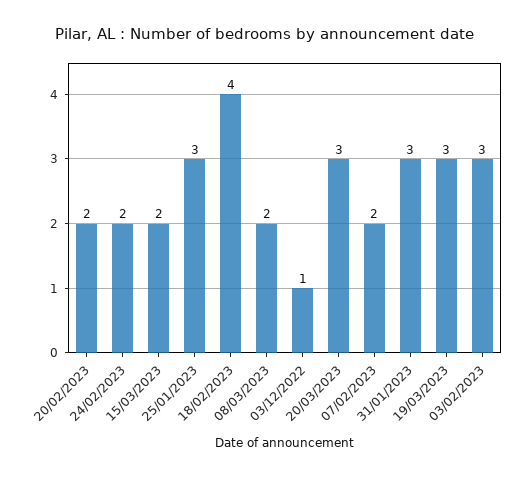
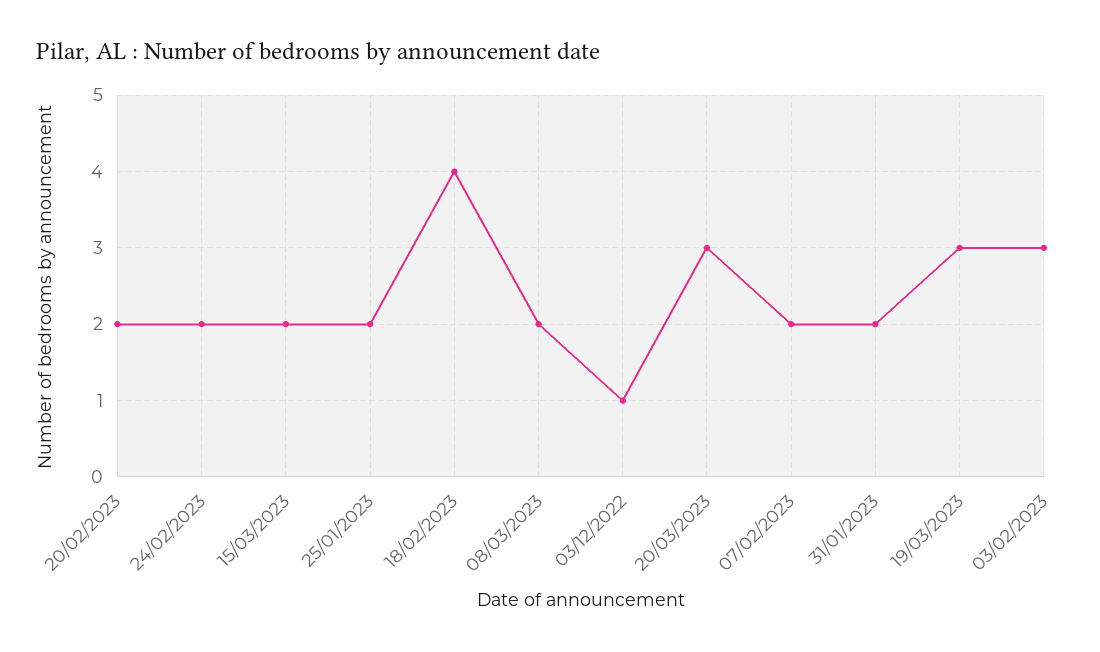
  {
    "20/02/2023": 2,
    "24/02/2023": 2,
    "15/03/2023": 2,
-   "25/01/2023": 3,
+   "25/01/2023": 2,
    "18/02/2023": 4,
    "08/03/2023": 2,
    "03/12/2022": 1,
    "20/03/2023": 3,
    "07/02/2023": 2,
-   "31/01/2023": 3,
+   "31/01/2023": 2,
    "19/03/2023": 3,
    "03/02/2023": 3
  }

